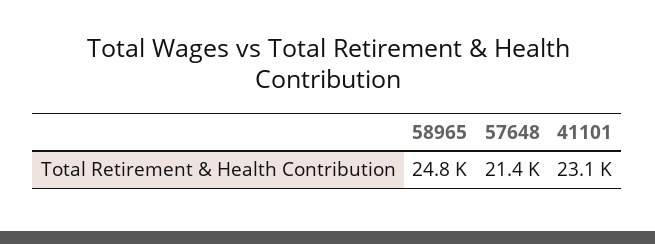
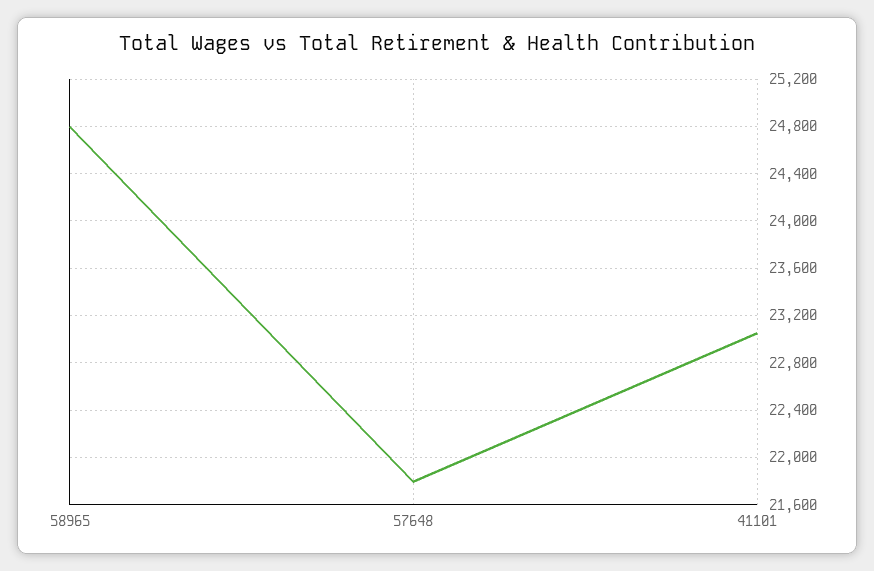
  {
    "58965": 24800,
-   "57648": 21400,
+   "57648": 21800,
    "41101": 23100
  }

